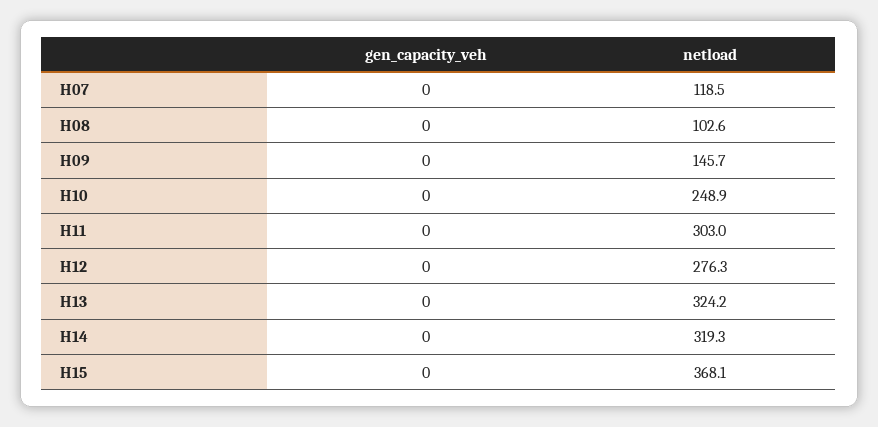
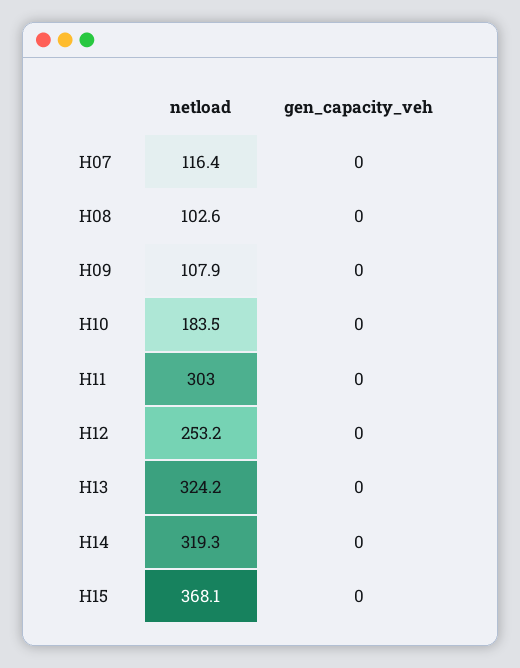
  {
    "gen_capacity_veh": {
      "H07": 0,
      "H08": 0,
      "H09": 0,
      "H10": 0,
      "H11": 0,
      "H12": 0,
      "H13": 0,
      "H14": 0,
      "H15": 0
    },
    "netload": {
-     "H07": 118.5,
+     "H07": 116.4,
      "H08": 102.6,
-     "H09": 145.7,
+     "H09": 107.9,
-     "H10": 248.9,
+     "H10": 183.5,
      "H11": 303,
-     "H12": 276.3,
+     "H12": 253.2,
      "H13": 324.2,
      "H14": 319.3,
      "H15": 368.1
    }
  }

